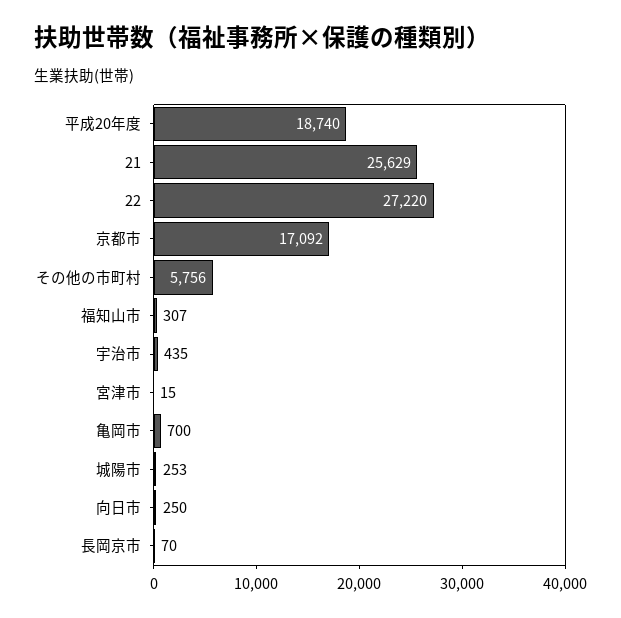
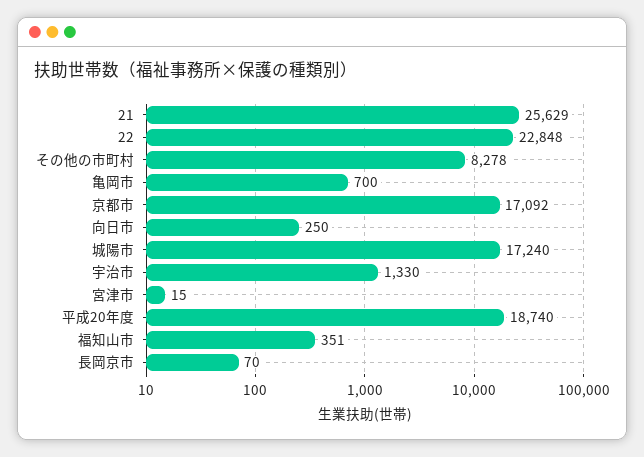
  {
    "平成20年度": 18740,
    "21": 25629,
-   "22": 27220,
+   "22": 22848,
    "京都市": 17092,
-   "その他の市町村": 5756,
+   "その他の市町村": 8278,
-   "福知山市": 307,
+   "福知山市": 351,
-   "宇治市": 435,
+   "宇治市": 1330,
    "宮津市": 15,
    "亀岡市": 700,
-   "城陽市": 253,
+   "城陽市": 17240,
    "向日市": 250,
    "長岡京市": 70
  }

